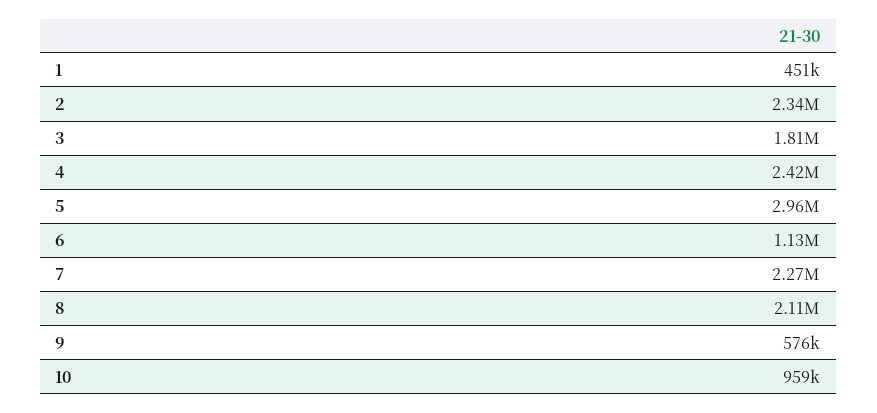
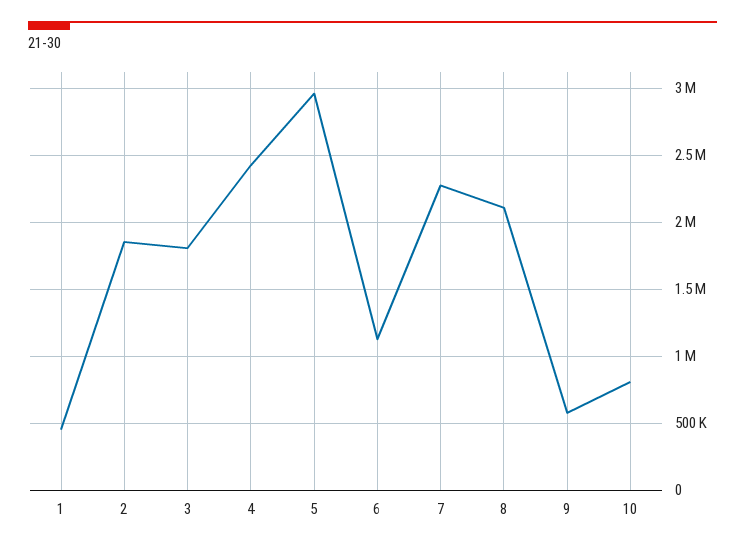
  {
    "1": 451000,
-   "2": 2340000,
+   "2": 1850000,
    "3": 1810000,
    "4": 2420000,
    "5": 2960000,
    "6": 1130000,
    "7": 2270000,
    "8": 2110000,
    "9": 576000,
-   "10": 959000
+   "10": 800000
  }

